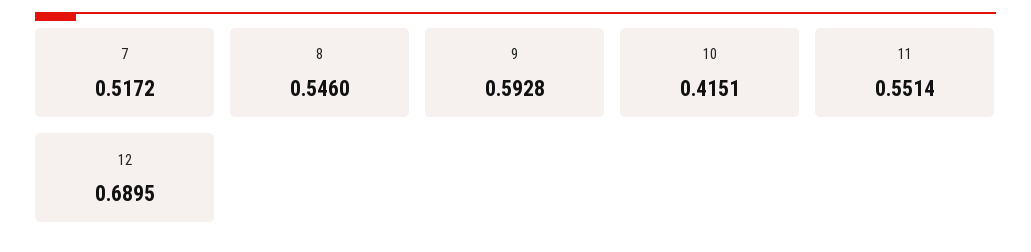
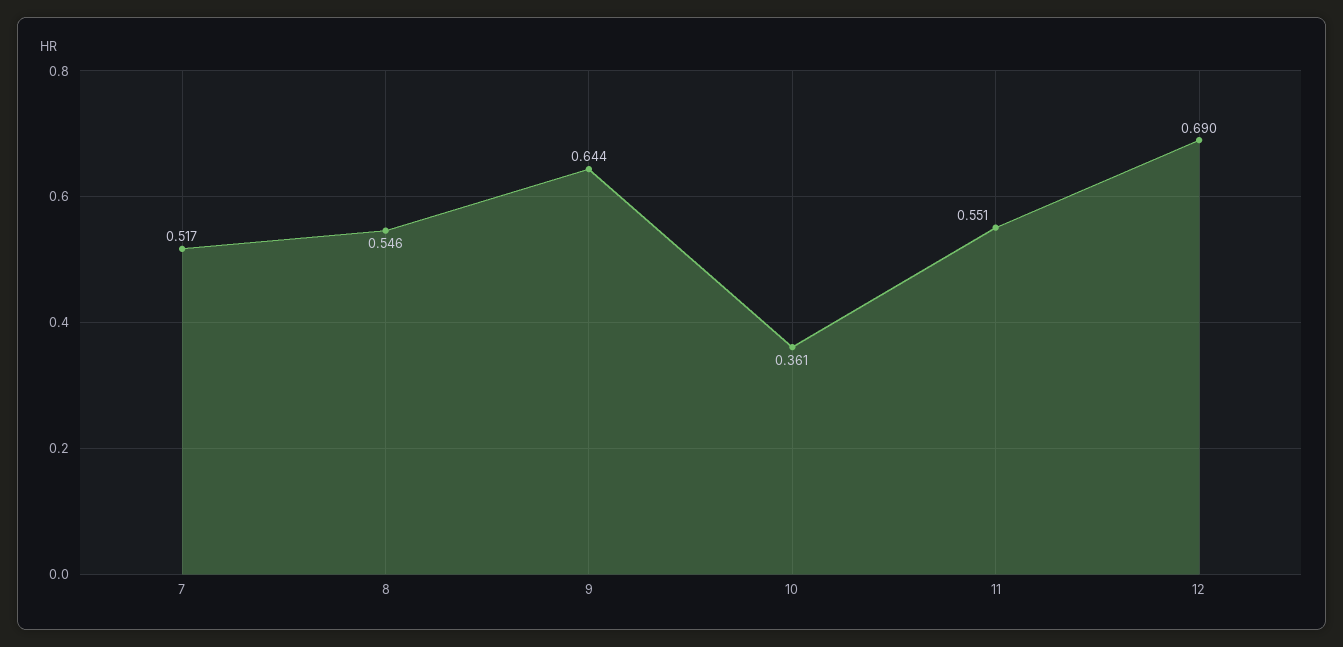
  {
    "7": 0.5172,
    "8": 0.546,
-   "9": 0.5928,
+   "9": 0.644,
-   "10": 0.4151,
+   "10": 0.361,
    "11": 0.5514,
    "12": 0.6895
  }

